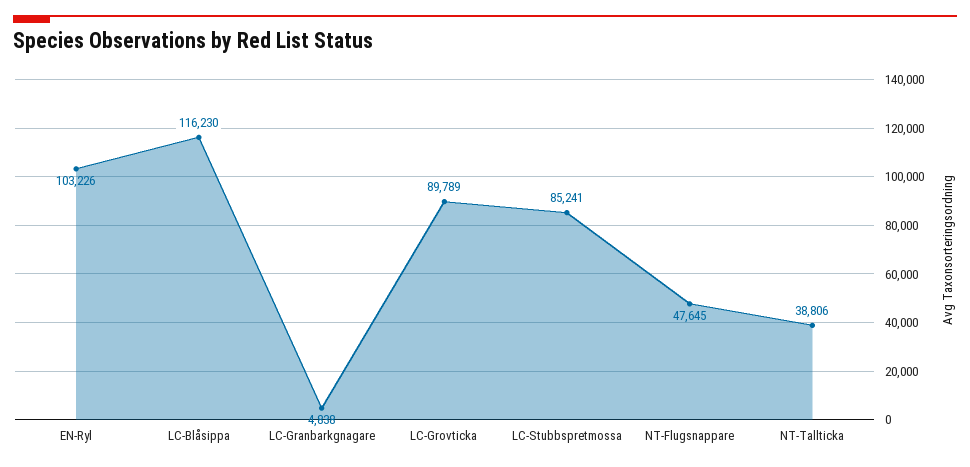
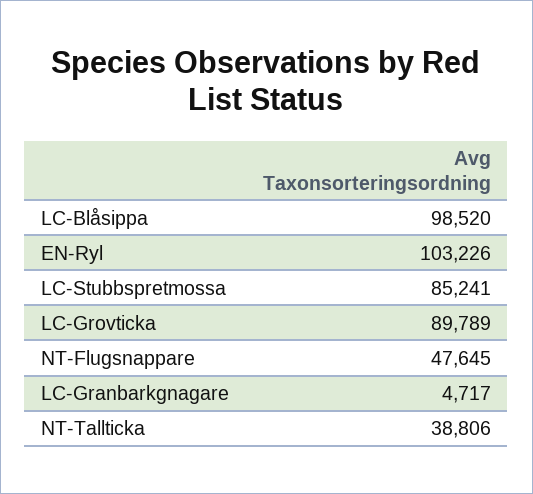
  {
    "EN-Ryl": 103226,
-   "LC-Blåsippa": 116230,
+   "LC-Blåsippa": 98520,
-   "LC-Granbarkgnagare": 4838,
+   "LC-Granbarkgnagare": 4717,
    "LC-Grovticka": 89789,
    "LC-Stubbspretmossa": 85241,
    "NT-Flugsnappare": 47645,
    "NT-Tallticka": 38806
  }

